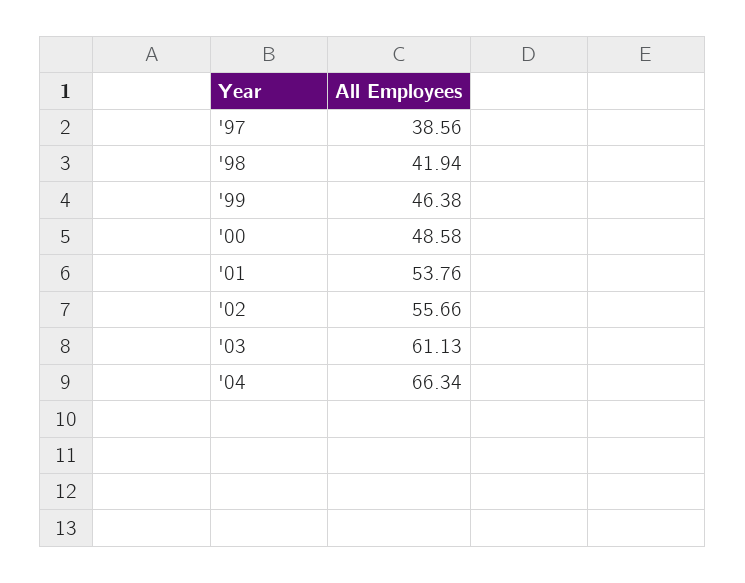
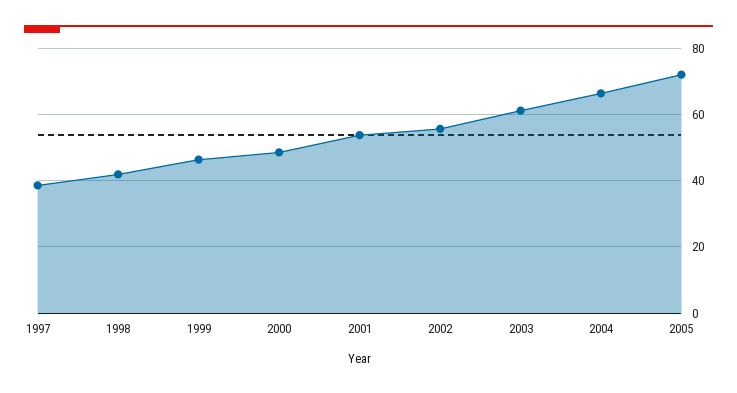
  {
    "'97": 38.56,
    "'98": 41.94,
    "'99": 46.38,
    "'00": 48.58,
    "'01": 53.76,
    "'02": 55.66,
    "'03": 61.13,
-   "'04": 66.34
+   "'04": 66.34,
+   "2005": 72
  }

